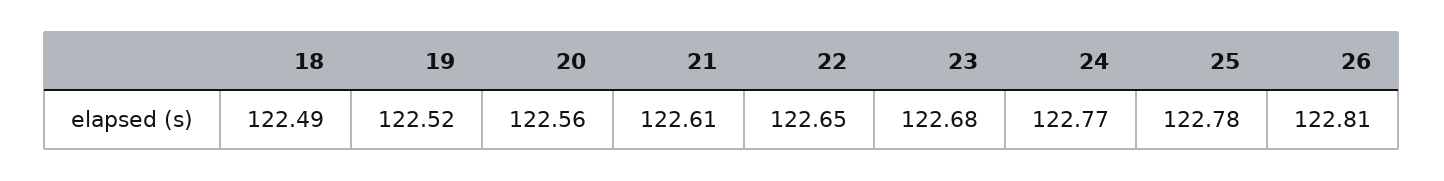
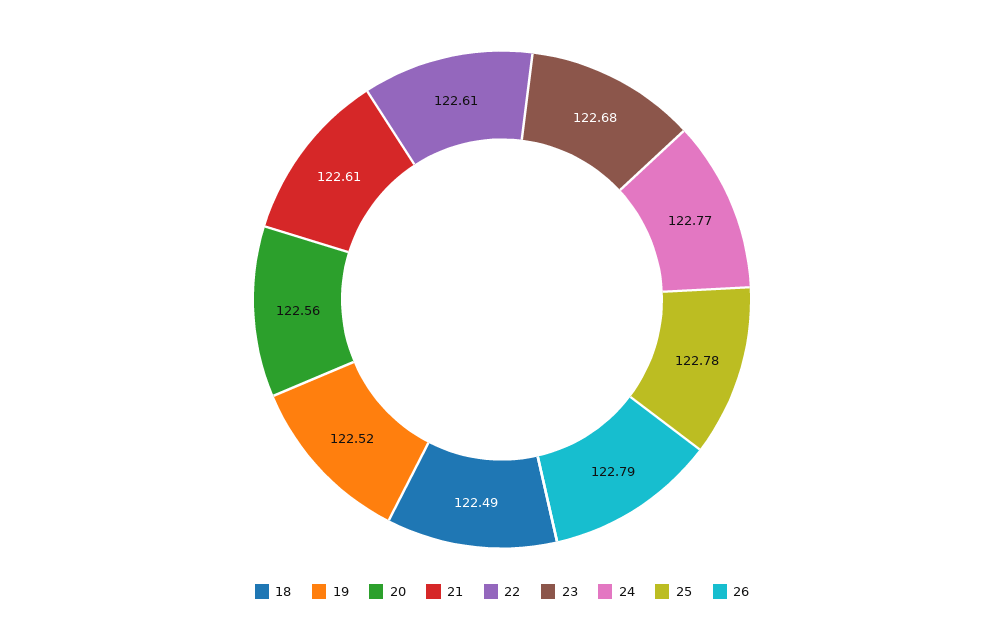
  {
    "18": 122.49,
    "19": 122.52,
    "20": 122.56,
    "21": 122.61,
-   "22": 122.65,
+   "22": 122.61,
    "23": 122.68,
    "24": 122.77,
    "25": 122.78,
-   "26": 122.81
+   "26": 122.79
  }

